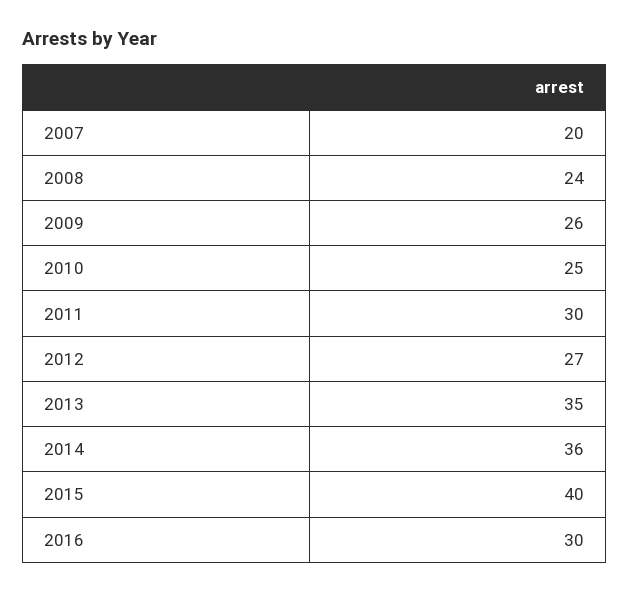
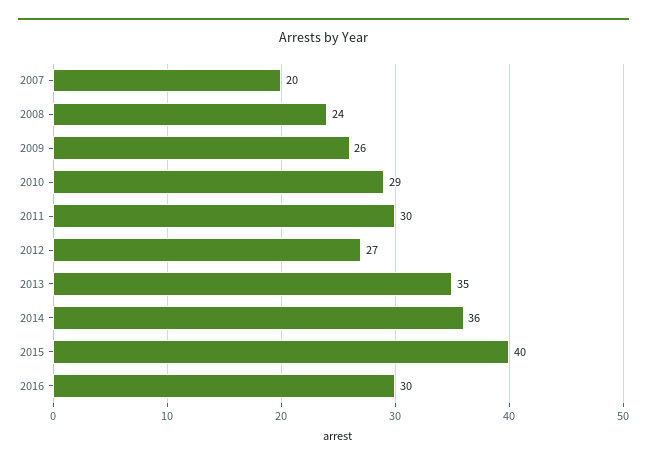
  {
    "2007": 20,
    "2008": 24,
    "2009": 26,
-   "2010": 25,
+   "2010": 29,
    "2011": 30,
    "2012": 27,
    "2013": 35,
    "2014": 36,
    "2015": 40,
    "2016": 30
  }

